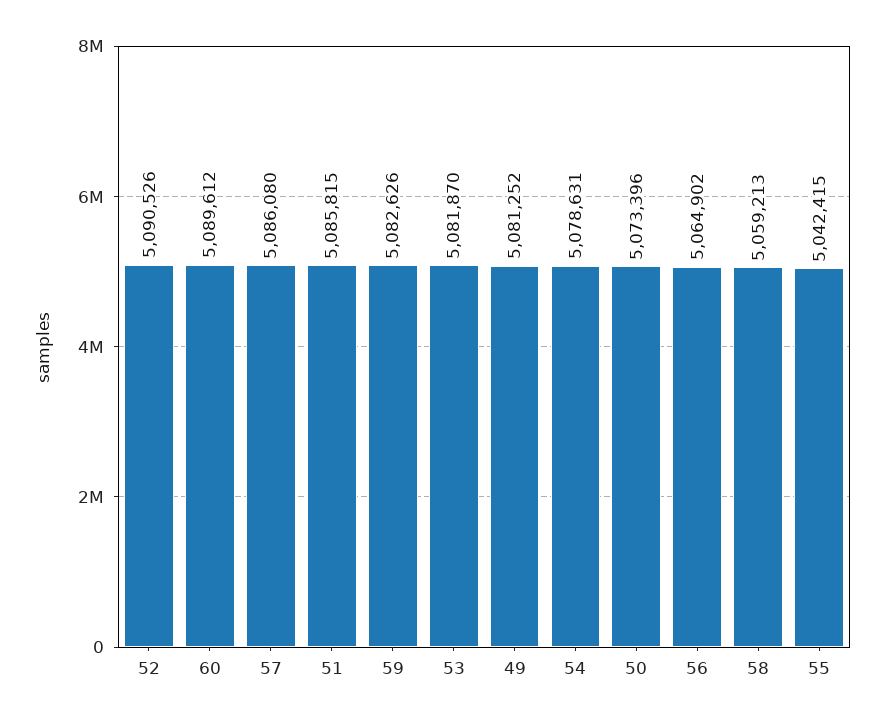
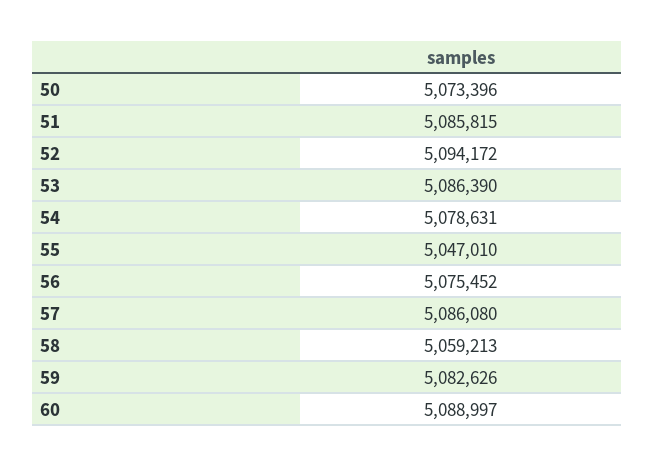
  {
-   "52": 5090526,
+   "52": 5094172,
-   "60": 5089612,
+   "60": 5088997,
    "57": 5086080,
    "51": 5085815,
    "59": 5082626,
-   "53": 5081870,
+   "53": 5086390,
-   "49": 5081252,
    "54": 5078631,
    "50": 5073396,
-   "56": 5064902,
+   "56": 5075452,
    "58": 5059213,
-   "55": 5042415
+   "55": 5047010
  }

